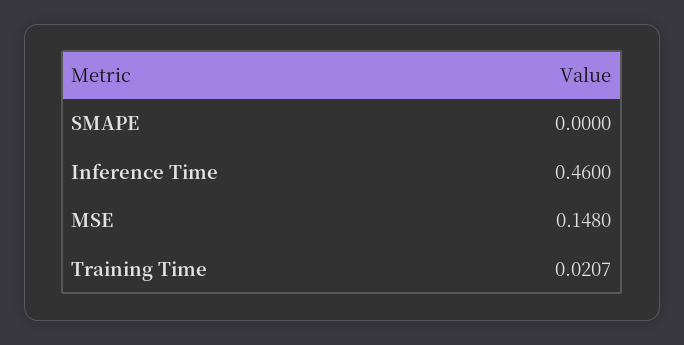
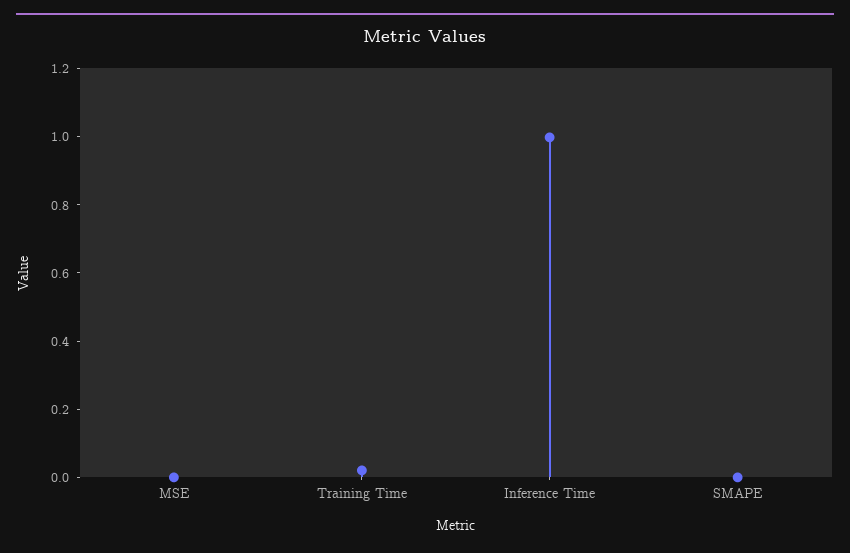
  {
    "SMAPE": 0,
-   "Inference Time": 0.46,
+   "Inference Time": 1,
-   "MSE": 0.148,
+   "MSE": 0,
    "Training Time": 0.0207
  }

